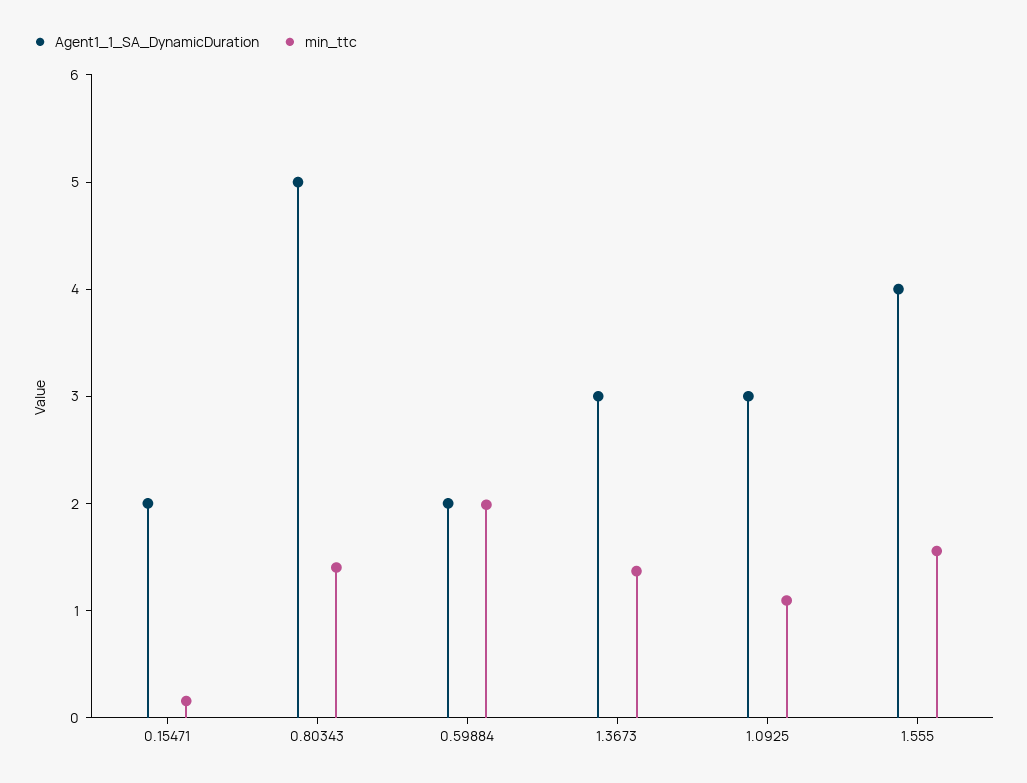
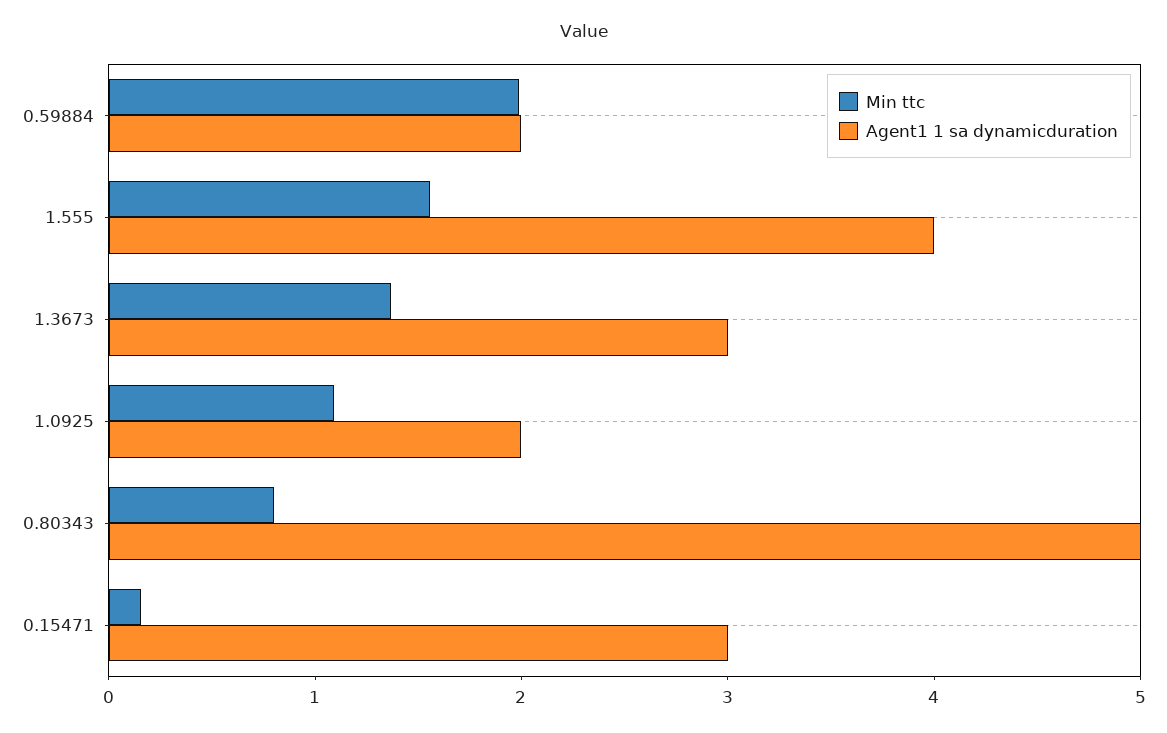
  {
    "Agent1_1_SA_DynamicDuration": {
-     "0.15471": 2,
+     "0.15471": 3,
      "0.80343": 5,
      "0.59884": 2,
      "1.3673": 3,
-     "1.0925": 3,
+     "1.0925": 2,
      "1.555": 4
    },
    "min_ttc": {
      "0.15471": 0.2,
-     "0.80343": 1.4,
+     "0.80343": 0.8,
      "0.59884": 2,
      "1.3673": 1.4,
      "1.0925": 1,
      "1.555": 1.6
    }
  }

